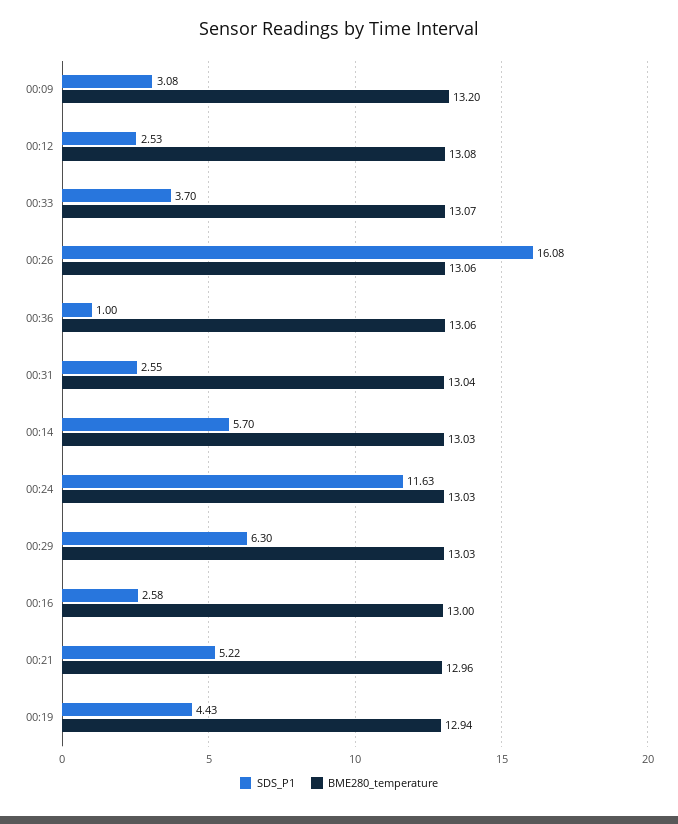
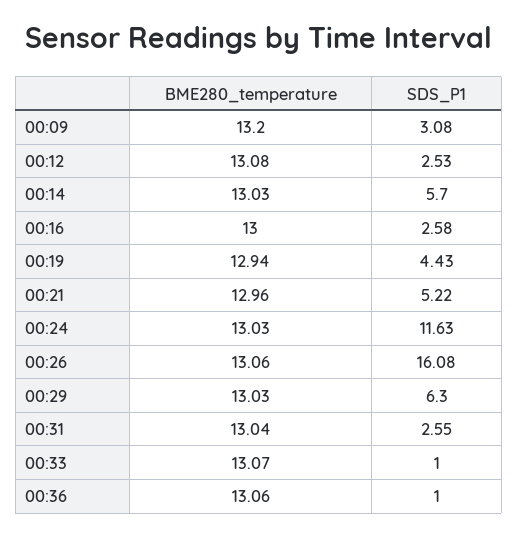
  {
    "SDS_P1": {
      "00:09": 3.08,
      "00:12": 2.53,
-     "00:33": 3.7,
+     "00:33": 1,
      "00:26": 16.08,
      "00:36": 1,
      "00:31": 2.55,
      "00:14": 5.7,
      "00:24": 11.63,
      "00:29": 6.3,
      "00:16": 2.58,
      "00:21": 5.22,
      "00:19": 4.43
    },
    "BME280_temperature": {
      "00:09": 13.2,
      "00:12": 13.08,
      "00:33": 13.07,
      "00:26": 13.06,
      "00:36": 13.06,
      "00:31": 13.04,
      "00:14": 13.03,
      "00:24": 13.03,
      "00:29": 13.03,
      "00:16": 13,
      "00:21": 12.96,
      "00:19": 12.94
    }
  }

